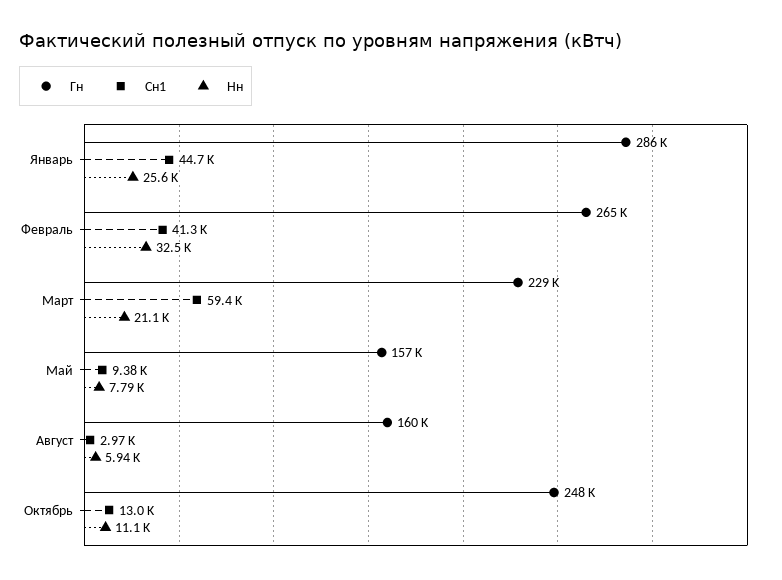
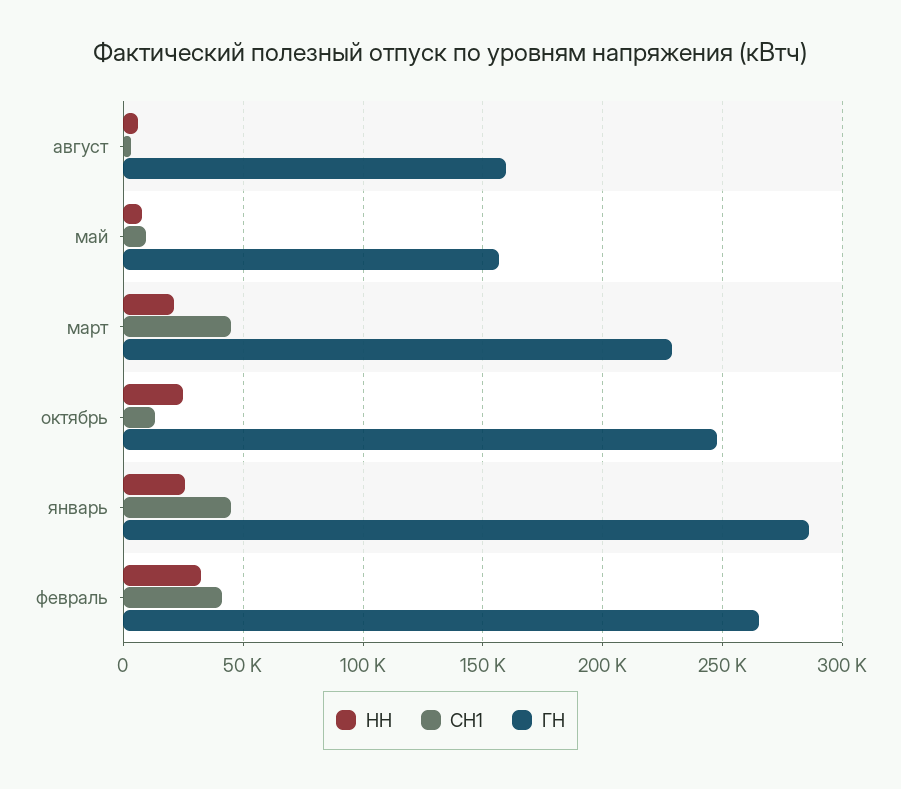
  {
    "Гн": {
      "Январь": 286000,
      "Февраль": 265000,
      "Март": 229000,
      "Май": 157000,
      "Август": 160000,
      "Октябрь": 248000
    },
    "Сн1": {
      "Январь": 44700,
      "Февраль": 41300,
-     "Март": 59400,
+     "Март": 45000,
      "Май": 9380,
      "Август": 2970,
      "Октябрь": 13000
    },
    "Нн": {
      "Январь": 25600,
      "Февраль": 32500,
      "Март": 21100,
      "Май": 7790,
      "Август": 5940,
-     "Октябрь": 11100
+     "Октябрь": 25000
    }
  }

